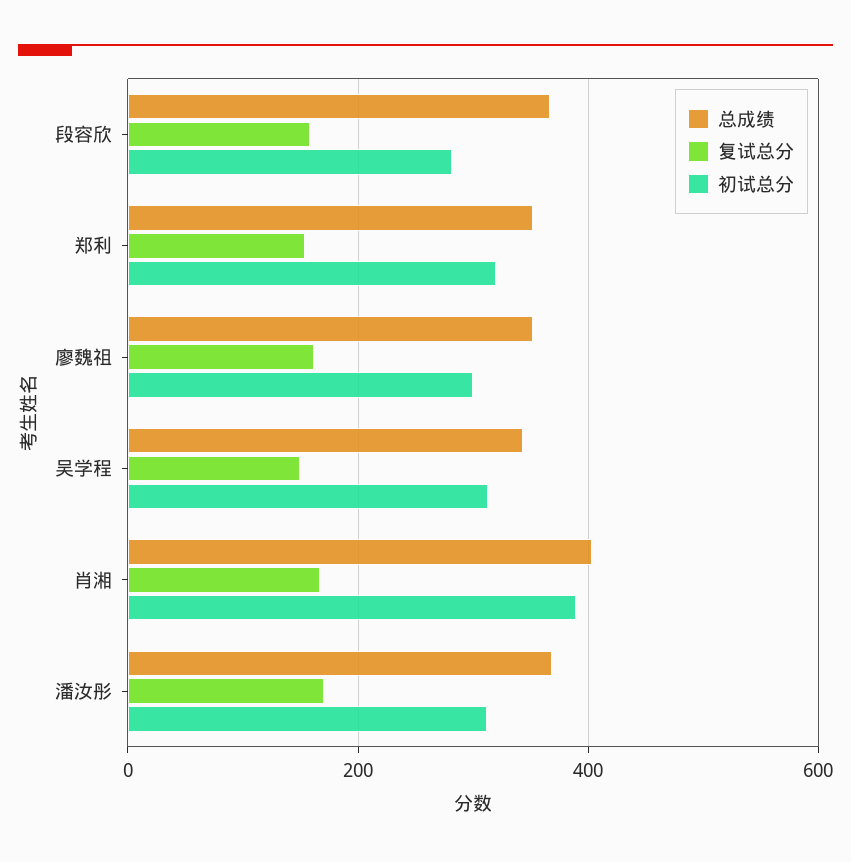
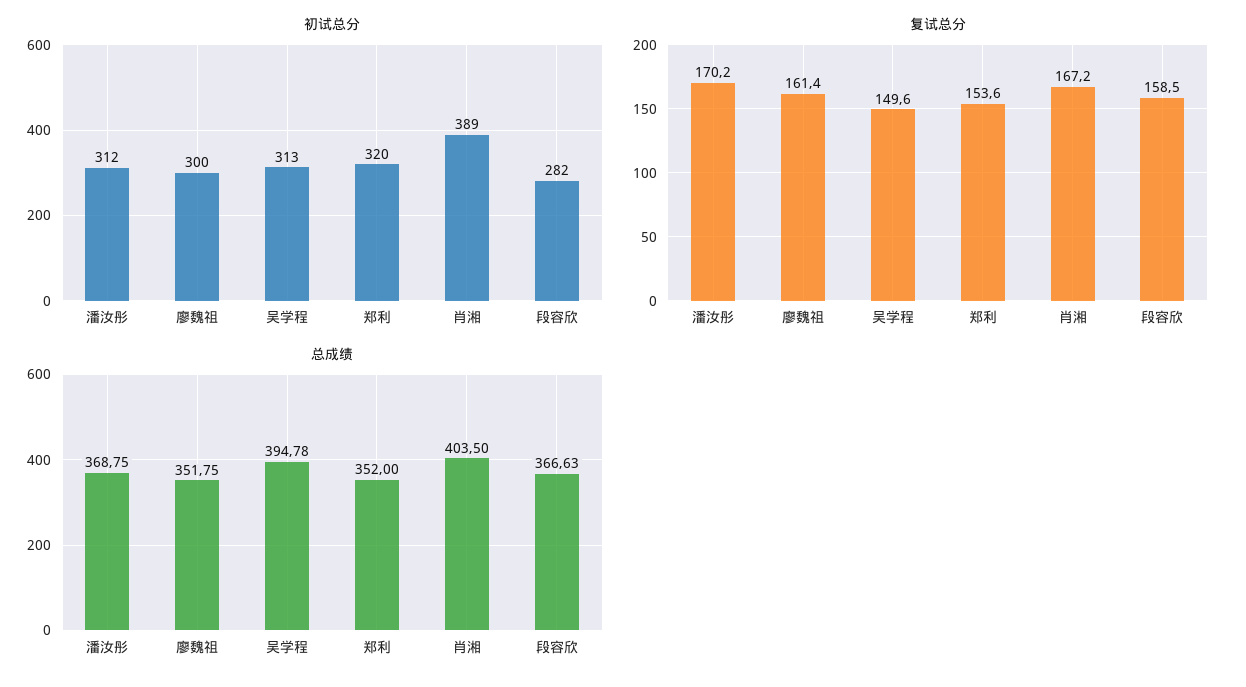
  {
    "总成绩": {
      "段容欣": 366.63,
      "郑利": 352,
      "廖魏祖": 351.75,
-     "吴学程": 340,
+     "吴学程": 394.78,
      "肖湘": 403.5,
      "潘汝彤": 368.75
    },
    "复试总分": {
      "段容欣": 158.5,
      "郑利": 153.6,
      "廖魏祖": 161.4,
      "吴学程": 149.6,
      "肖湘": 167.2,
      "潘汝彤": 170.2
    },
    "初试总分": {
      "段容欣": 282,
      "郑利": 320,
      "廖魏祖": 300,
      "吴学程": 313,
      "肖湘": 389,
      "潘汝彤": 312
    }
  }

